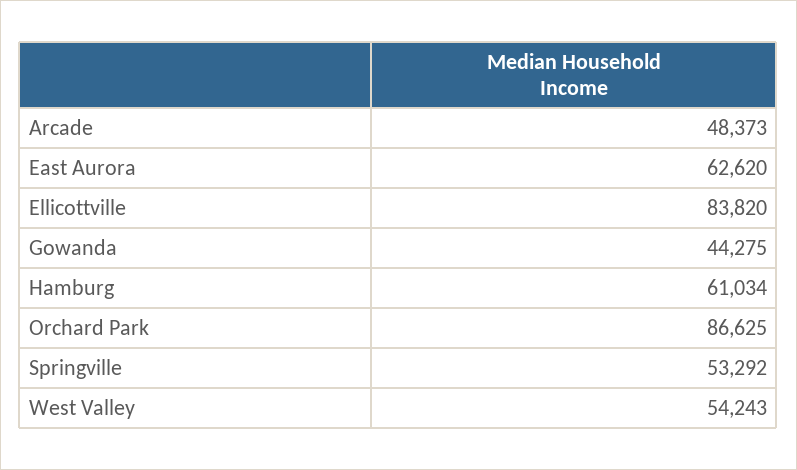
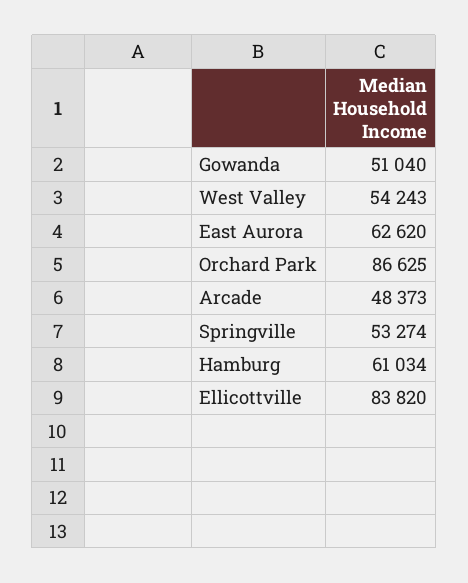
  {
    "Arcade": 48373,
    "East Aurora": 62620,
    "Ellicottville": 83820,
-   "Gowanda": 44275,
+   "Gowanda": 51040,
    "Hamburg": 61034,
    "Orchard Park": 86625,
-   "Springville": 53292,
+   "Springville": 53274,
    "West Valley": 54243
  }

